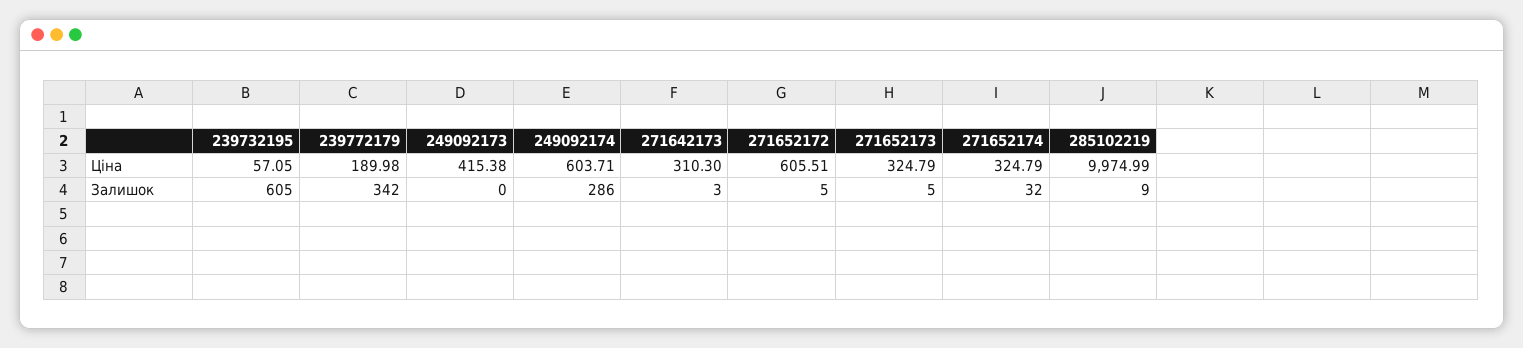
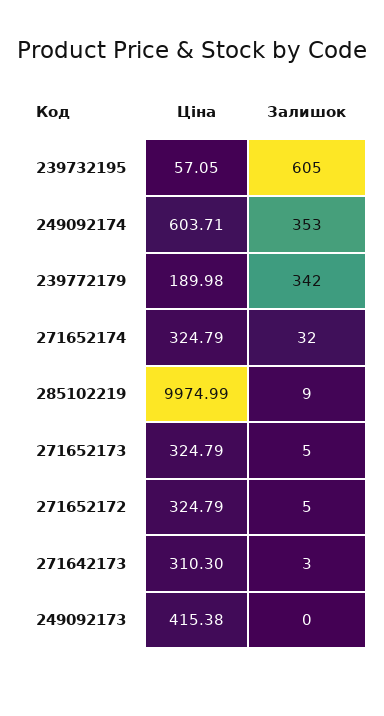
  {
    "239732195": {
      "Ціна": 57.05,
      "Залишок": 605
    },
    "239772179": {
      "Ціна": 189.98,
      "Залишок": 342
    },
    "249092173": {
      "Ціна": 415.38,
      "Залишок": 0
    },
    "249092174": {
      "Ціна": 603.71,
-     "Залишок": 286
+     "Залишок": 353
    },
    "271642173": {
      "Ціна": 310.3,
      "Залишок": 3
    },
    "271652172": {
-     "Ціна": 605.51,
+     "Ціна": 324.79,
      "Залишок": 5
    },
    "271652173": {
      "Ціна": 324.79,
      "Залишок": 5
    },
    "271652174": {
      "Ціна": 324.79,
      "Залишок": 32
    },
    "285102219": {
      "Ціна": 9974.99,
      "Залишок": 9
    }
  }

